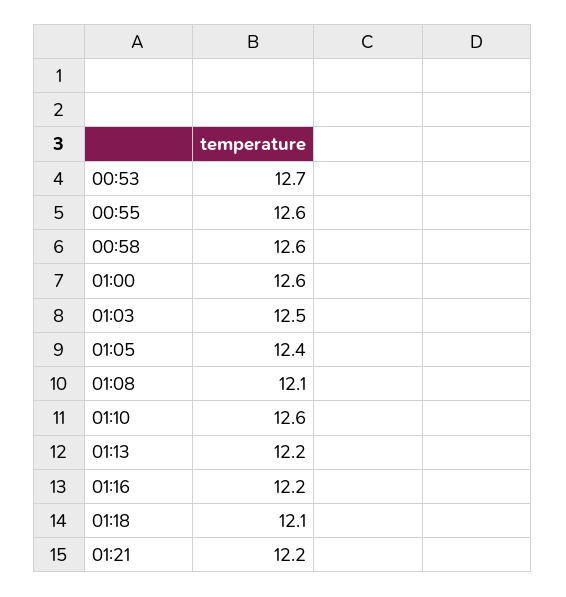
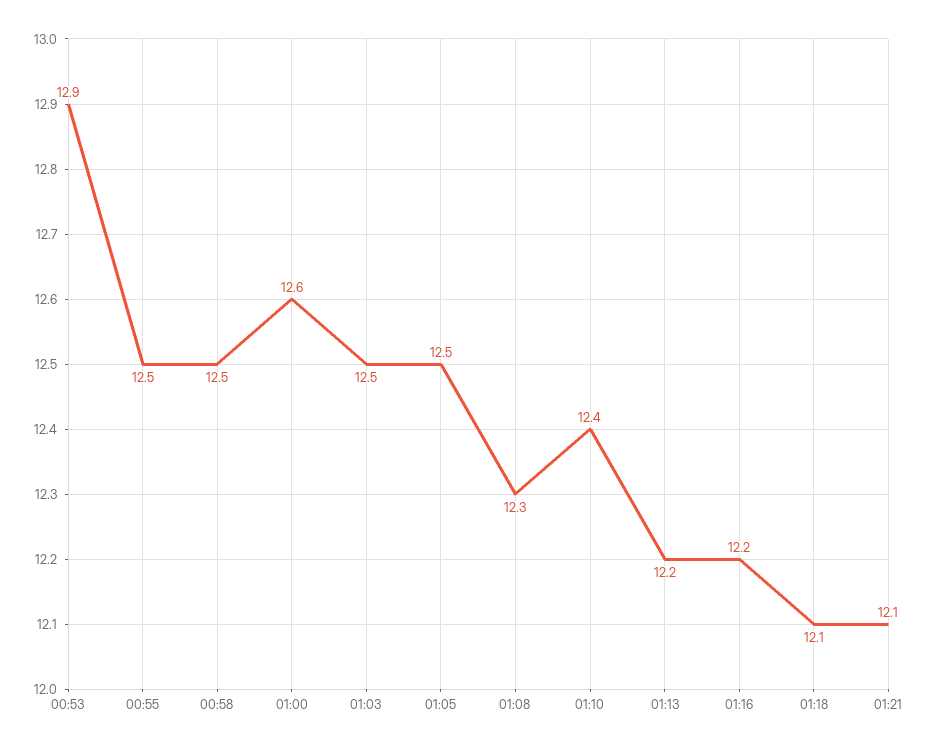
  {
-   "00:53": 12.7,
+   "00:53": 12.9,
-   "00:55": 12.6,
+   "00:55": 12.5,
-   "00:58": 12.6,
+   "00:58": 12.5,
    "01:00": 12.6,
    "01:03": 12.5,
-   "01:05": 12.4,
+   "01:05": 12.5,
-   "01:08": 12.1,
+   "01:08": 12.3,
-   "01:10": 12.6,
+   "01:10": 12.4,
    "01:13": 12.2,
    "01:16": 12.2,
    "01:18": 12.1,
-   "01:21": 12.2
+   "01:21": 12.1
  }

